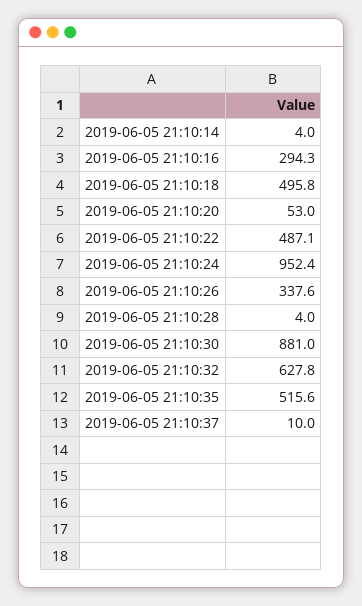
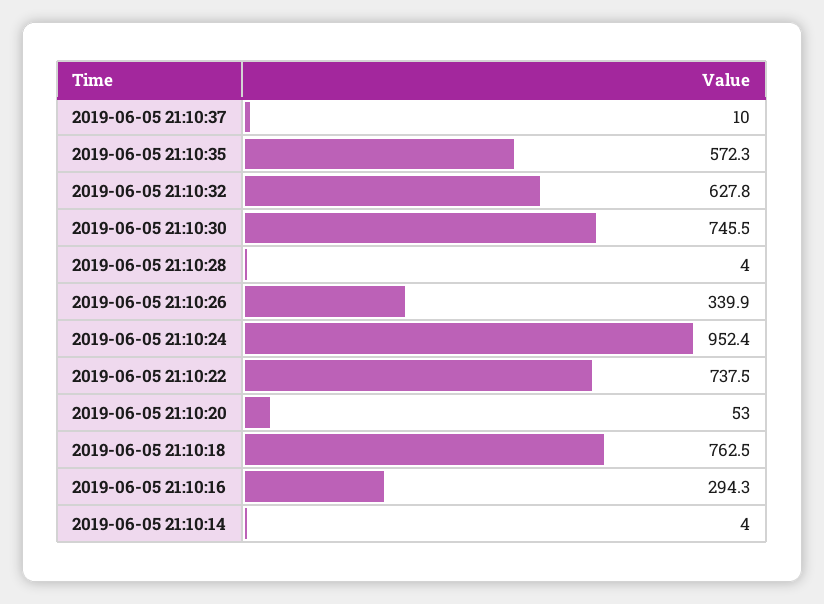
  {
    "2019-06-05 21:10:14": 4,
    "2019-06-05 21:10:16": 294.3,
-   "2019-06-05 21:10:18": 495.8,
+   "2019-06-05 21:10:18": 762.5,
    "2019-06-05 21:10:20": 53,
-   "2019-06-05 21:10:22": 487.1,
+   "2019-06-05 21:10:22": 737.5,
    "2019-06-05 21:10:24": 952.4,
-   "2019-06-05 21:10:26": 337.6,
+   "2019-06-05 21:10:26": 339.9,
    "2019-06-05 21:10:28": 4,
-   "2019-06-05 21:10:30": 881,
+   "2019-06-05 21:10:30": 745.5,
    "2019-06-05 21:10:32": 627.8,
-   "2019-06-05 21:10:35": 515.6,
+   "2019-06-05 21:10:35": 572.3,
    "2019-06-05 21:10:37": 10
  }

